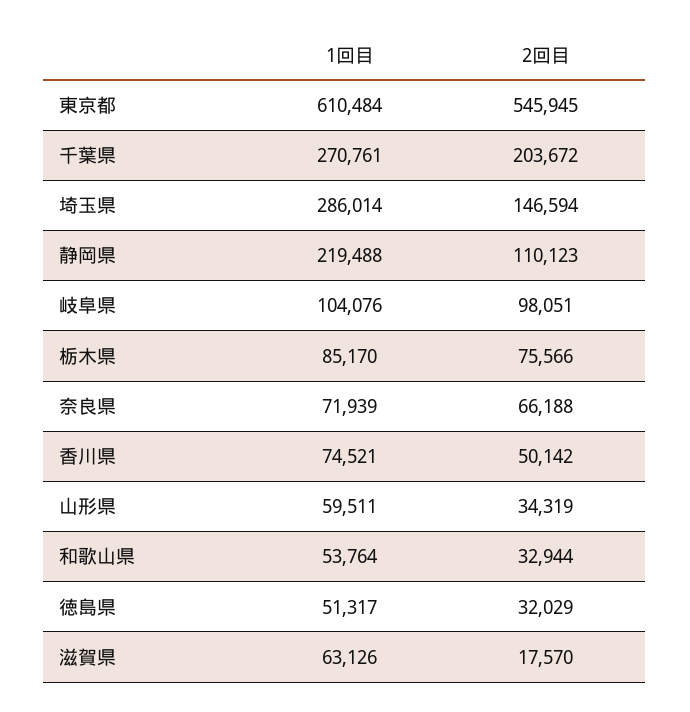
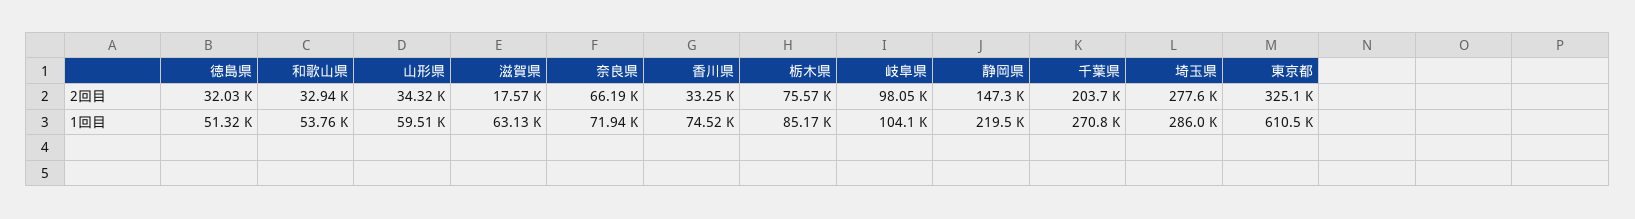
  {
    "1回目": {
      "東京都": 610484,
      "千葉県": 270761,
      "埼玉県": 286014,
      "静岡県": 219488,
      "岐阜県": 104076,
      "栃木県": 85170,
      "奈良県": 71939,
      "香川県": 74521,
      "山形県": 59511,
      "和歌山県": 53764,
      "徳島県": 51317,
      "滋賀県": 63126
    },
    "2回目": {
-     "東京都": 545945,
+     "東京都": 325100,
      "千葉県": 203672,
-     "埼玉県": 146594,
+     "埼玉県": 277600,
-     "静岡県": 110123,
+     "静岡県": 147300,
      "岐阜県": 98051,
      "栃木県": 75566,
      "奈良県": 66188,
-     "香川県": 50142,
+     "香川県": 33250,
      "山形県": 34319,
      "和歌山県": 32944,
      "徳島県": 32029,
      "滋賀県": 17570
    }
  }

